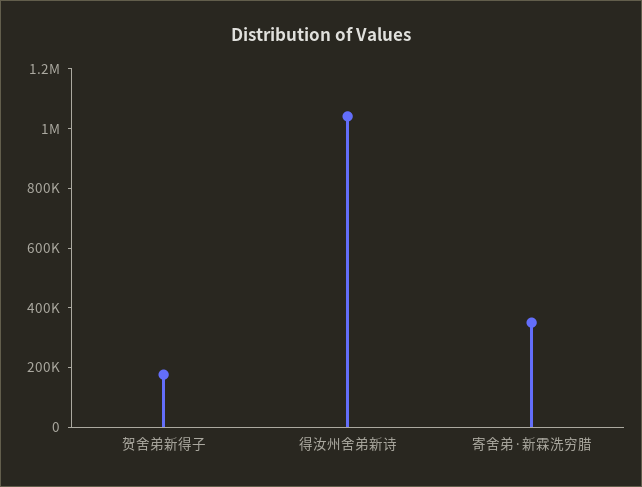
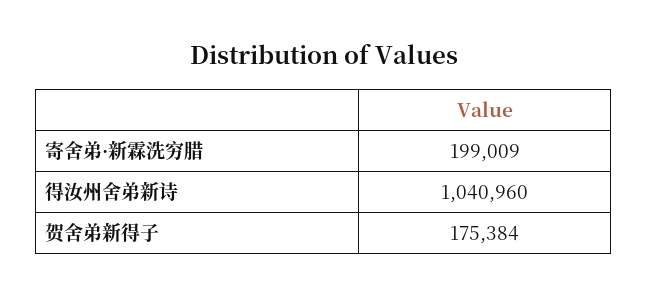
  {
    "贺舍弟新得子": 175384,
    "得汝州舍弟新诗": 1040960,
-   "寄舍弟·新霖洗穷腊": 350000
+   "寄舍弟·新霖洗穷腊": 199009
  }

